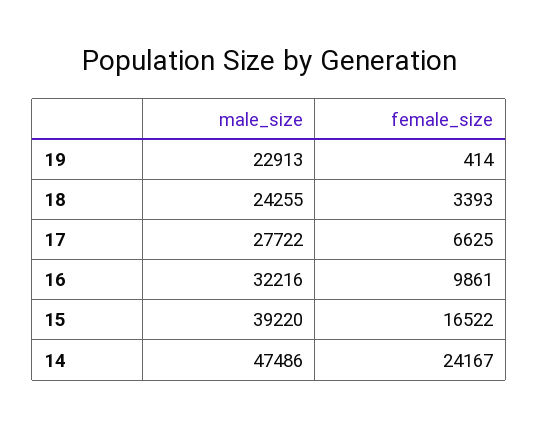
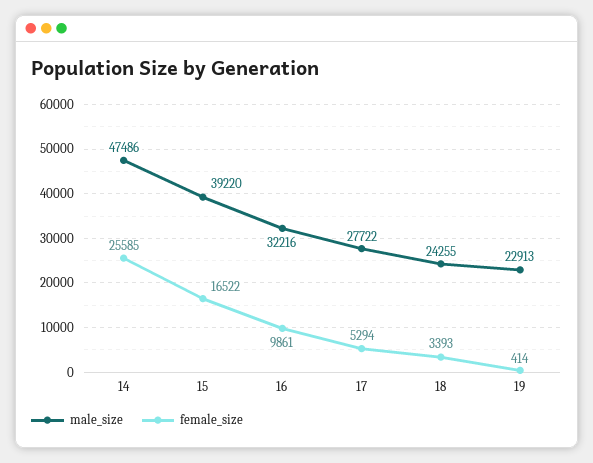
  {
    "male_size": {
      "19": 22913,
      "18": 24255,
      "17": 27722,
      "16": 32216,
      "15": 39220,
      "14": 47486
    },
    "female_size": {
      "19": 414,
      "18": 3393,
-     "17": 6625,
+     "17": 5294,
      "16": 9861,
      "15": 16522,
-     "14": 24167
+     "14": 25585
    }
  }

